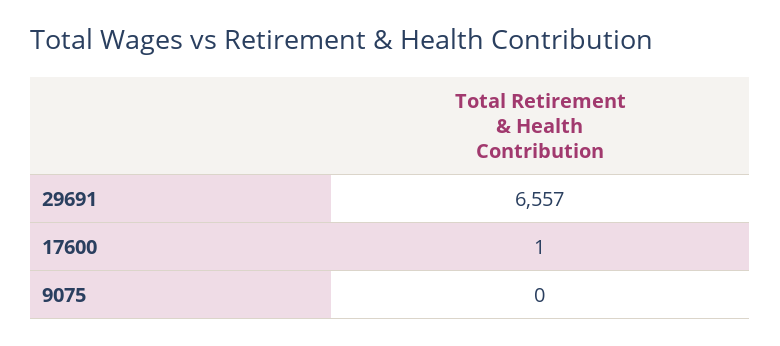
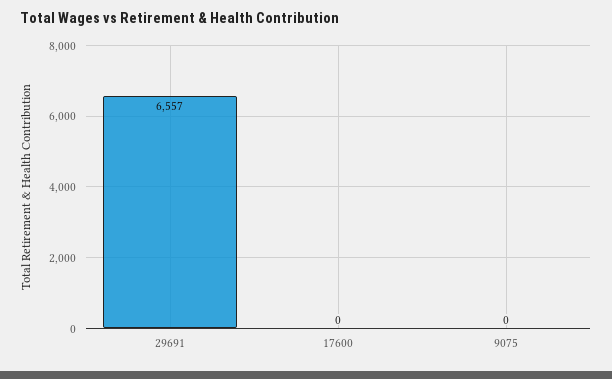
  {
    "29691": 6557,
-   "17600": 1,
+   "17600": 0,
    "9075": 0
  }

